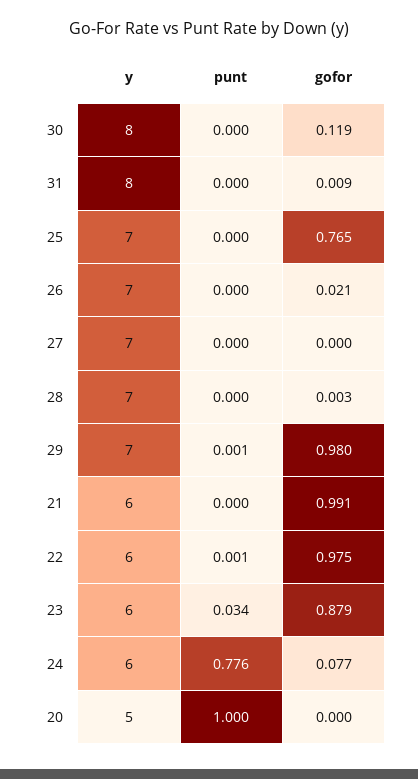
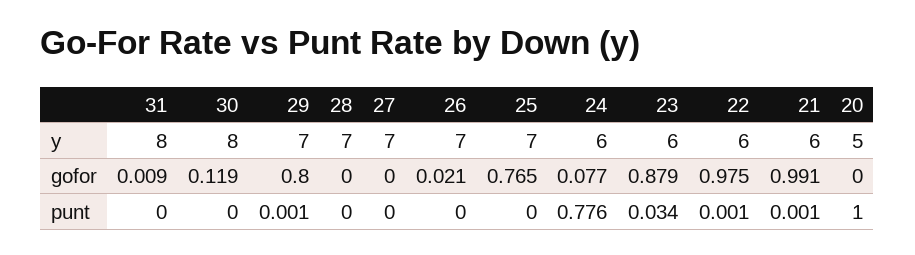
  {
    "y": {
      "30": 8,
      "31": 8,
      "25": 7,
      "26": 7,
      "27": 7,
      "28": 7,
      "29": 7,
      "21": 6,
      "22": 6,
      "23": 6,
      "24": 6,
      "20": 5
    },
    "punt": {
      "30": 0,
      "31": 0,
      "25": 0,
      "26": 0,
      "27": 0,
      "28": 0,
      "29": 0.001,
-     "21": 0,
+     "21": 0.001,
      "22": 0.001,
      "23": 0.034,
      "24": 0.776,
      "20": 1
    },
    "gofor": {
      "30": 0.119,
      "31": 0.009,
      "25": 0.765,
      "26": 0.021,
      "27": 0,
-     "28": 0.003,
+     "28": 0,
-     "29": 0.98,
+     "29": 0.8,
      "21": 0.991,
      "22": 0.975,
      "23": 0.879,
      "24": 0.077,
      "20": 0
    }
  }

